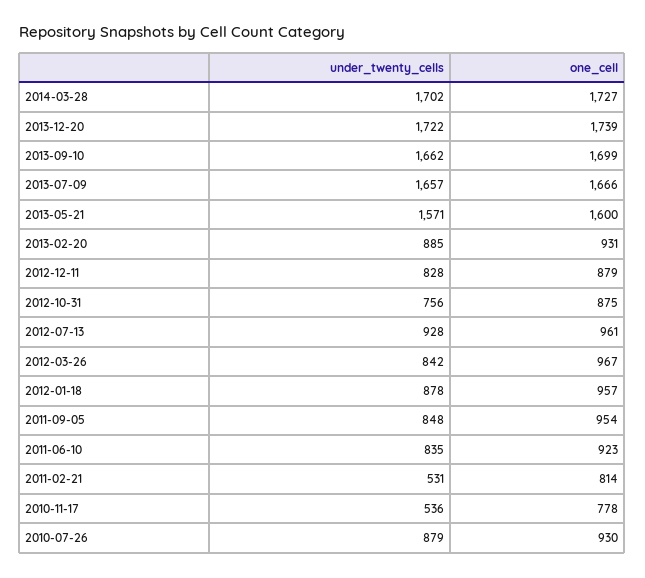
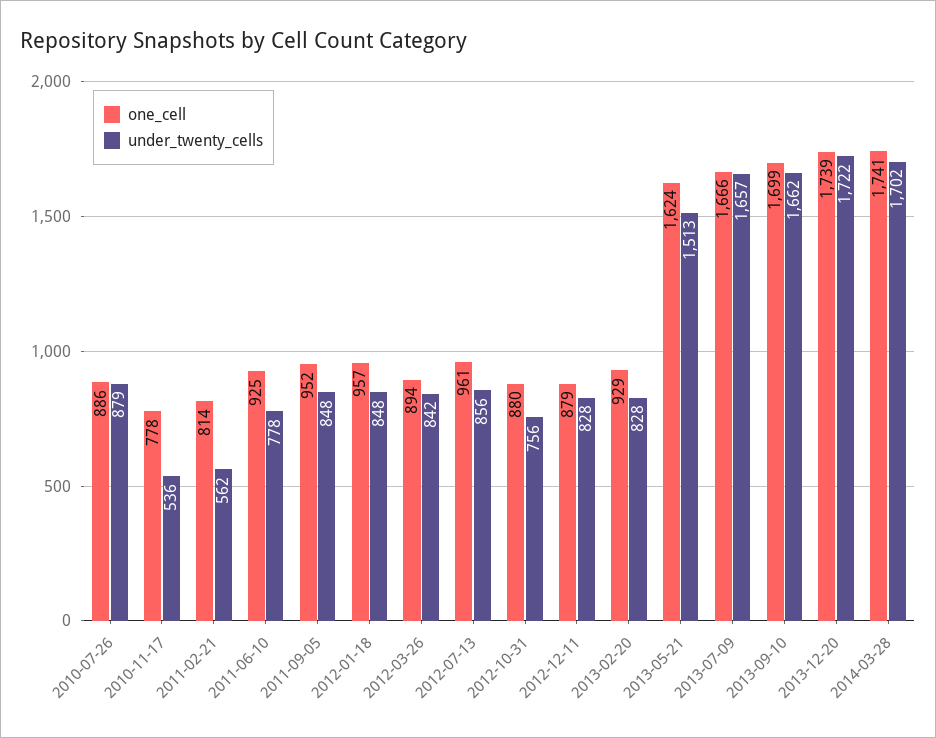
  {
    "under_twenty_cells": {
      "2014-03-28": 1702,
      "2013-12-20": 1722,
      "2013-09-10": 1662,
      "2013-07-09": 1657,
-     "2013-05-21": 1571,
+     "2013-05-21": 1513,
-     "2013-02-20": 885,
+     "2013-02-20": 828,
      "2012-12-11": 828,
      "2012-10-31": 756,
-     "2012-07-13": 928,
+     "2012-07-13": 856,
      "2012-03-26": 842,
-     "2012-01-18": 878,
+     "2012-01-18": 848,
      "2011-09-05": 848,
-     "2011-06-10": 835,
+     "2011-06-10": 778,
-     "2011-02-21": 531,
+     "2011-02-21": 562,
      "2010-11-17": 536,
      "2010-07-26": 879
    },
    "one_cell": {
-     "2014-03-28": 1727,
+     "2014-03-28": 1741,
      "2013-12-20": 1739,
      "2013-09-10": 1699,
      "2013-07-09": 1666,
-     "2013-05-21": 1600,
+     "2013-05-21": 1624,
-     "2013-02-20": 931,
+     "2013-02-20": 929,
      "2012-12-11": 879,
-     "2012-10-31": 875,
+     "2012-10-31": 880,
      "2012-07-13": 961,
-     "2012-03-26": 967,
+     "2012-03-26": 894,
      "2012-01-18": 957,
-     "2011-09-05": 954,
+     "2011-09-05": 952,
-     "2011-06-10": 923,
+     "2011-06-10": 925,
      "2011-02-21": 814,
      "2010-11-17": 778,
-     "2010-07-26": 930
+     "2010-07-26": 886
    }
  }

